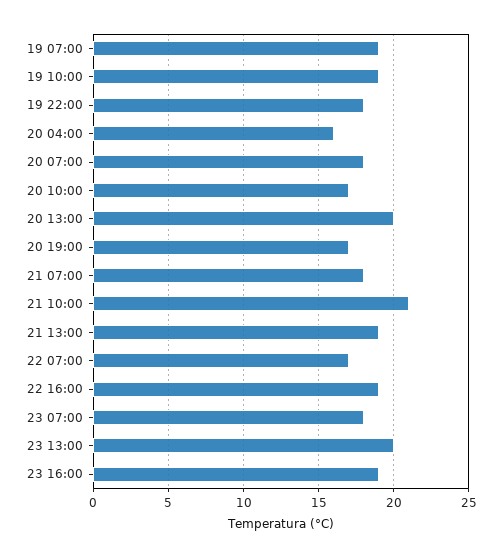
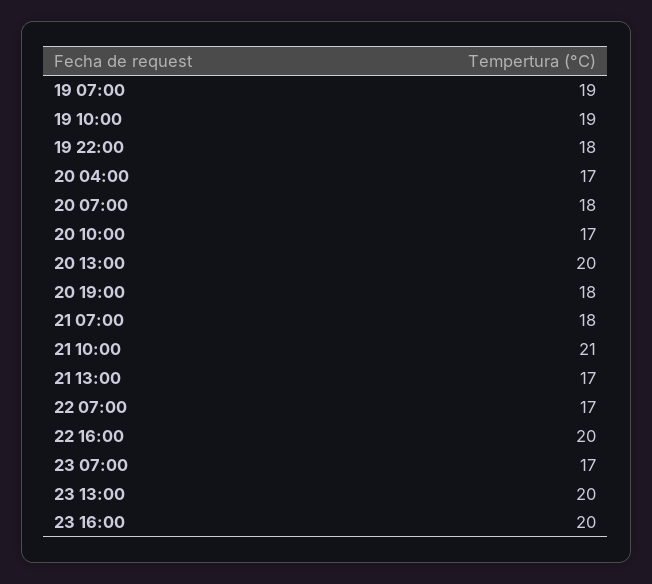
  {
    "19 07:00": 19,
    "19 10:00": 19,
    "19 22:00": 18,
-   "20 04:00": 16,
+   "20 04:00": 17,
    "20 07:00": 18,
    "20 10:00": 17,
    "20 13:00": 20,
-   "20 19:00": 17,
+   "20 19:00": 18,
    "21 07:00": 18,
    "21 10:00": 21,
-   "21 13:00": 19,
+   "21 13:00": 17,
    "22 07:00": 17,
-   "22 16:00": 19,
+   "22 16:00": 20,
-   "23 07:00": 18,
+   "23 07:00": 17,
    "23 13:00": 20,
-   "23 16:00": 19
+   "23 16:00": 20
  }

